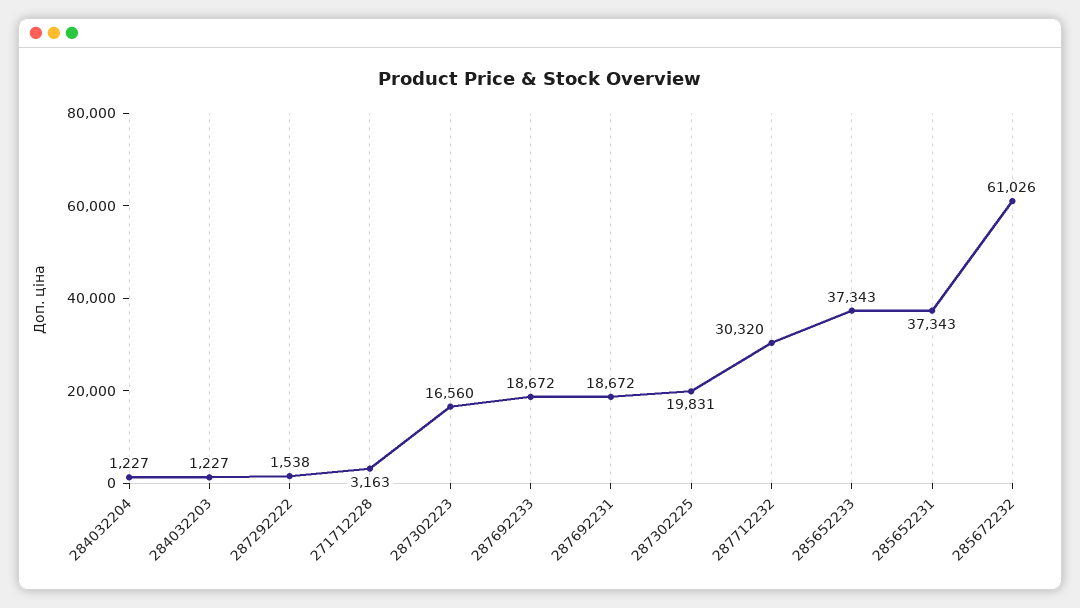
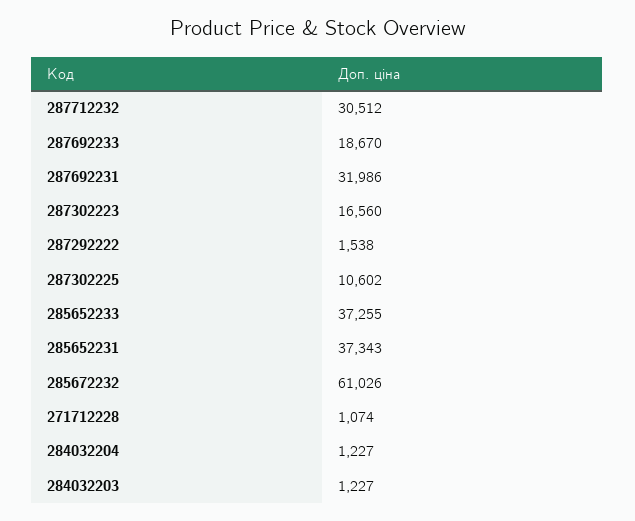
  {
    "284032204": 1227,
    "284032203": 1227,
    "287292222": 1538,
-   "271712228": 3163,
+   "271712228": 1074,
    "287302223": 16560,
-   "287692233": 18672,
+   "287692233": 18670,
-   "287692231": 18672,
+   "287692231": 31986,
-   "287302225": 19831,
+   "287302225": 10602,
-   "287712232": 30320,
+   "287712232": 30512,
-   "285652233": 37343,
+   "285652233": 37255,
    "285652231": 37343,
    "285672232": 61026
  }

